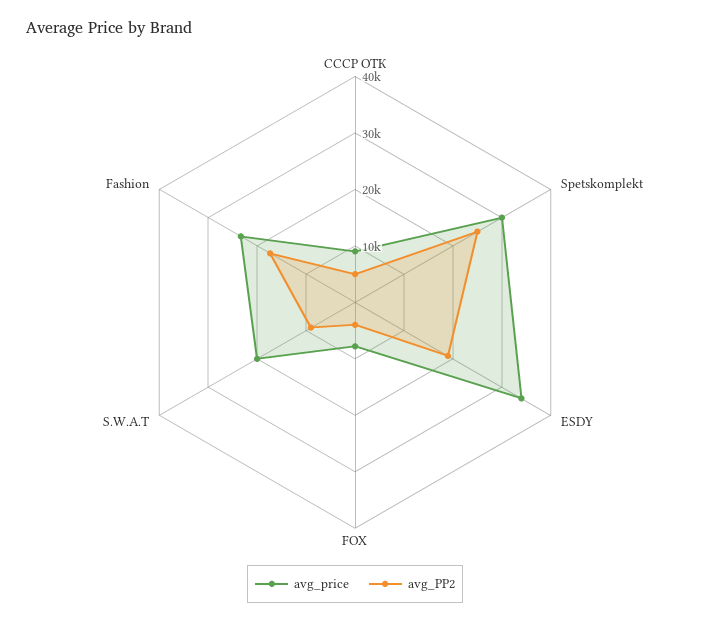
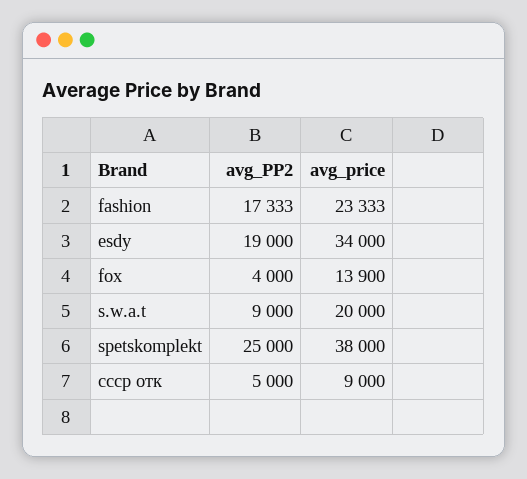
  {
    "avg_price": {
      "СССР ОТК": 9000,
-     "Spetskomplekt": 30000,
+     "Spetskomplekt": 38000,
      "ESDY": 34000,
-     "FOX": 8000,
+     "FOX": 13900,
      "S.W.A.T": 20000,
      "Fashion": 23333
    },
    "avg_PP2": {
      "СССР ОТК": 5000,
      "Spetskomplekt": 25000,
      "ESDY": 19000,
      "FOX": 4000,
      "S.W.A.T": 9000,
      "Fashion": 17333
    }
  }

